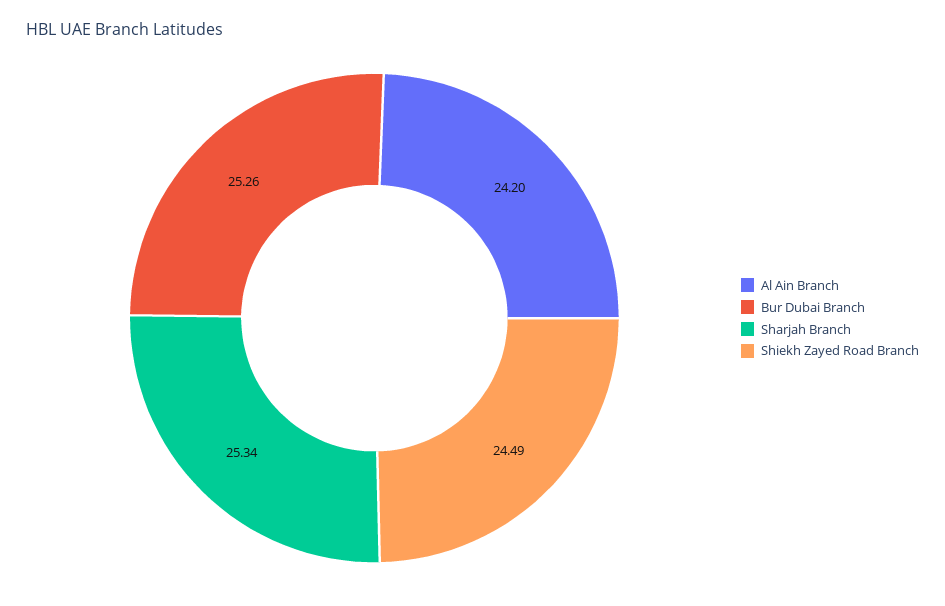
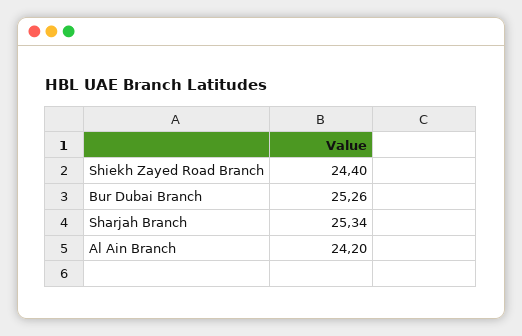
  {
    "Al Ain Branch": 24.2,
    "Bur Dubai Branch": 25.26,
    "Sharjah Branch": 25.34,
-   "Shiekh Zayed Road Branch": 24.49
+   "Shiekh Zayed Road Branch": 24.4
  }

